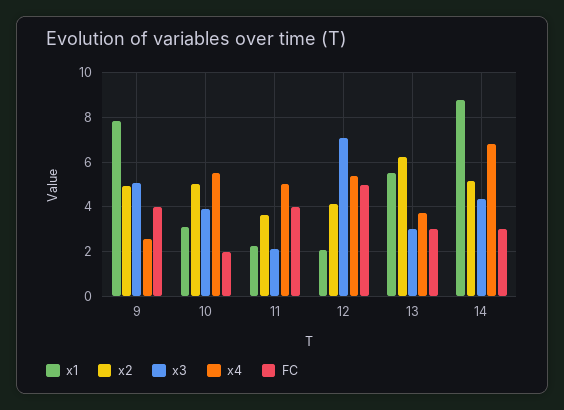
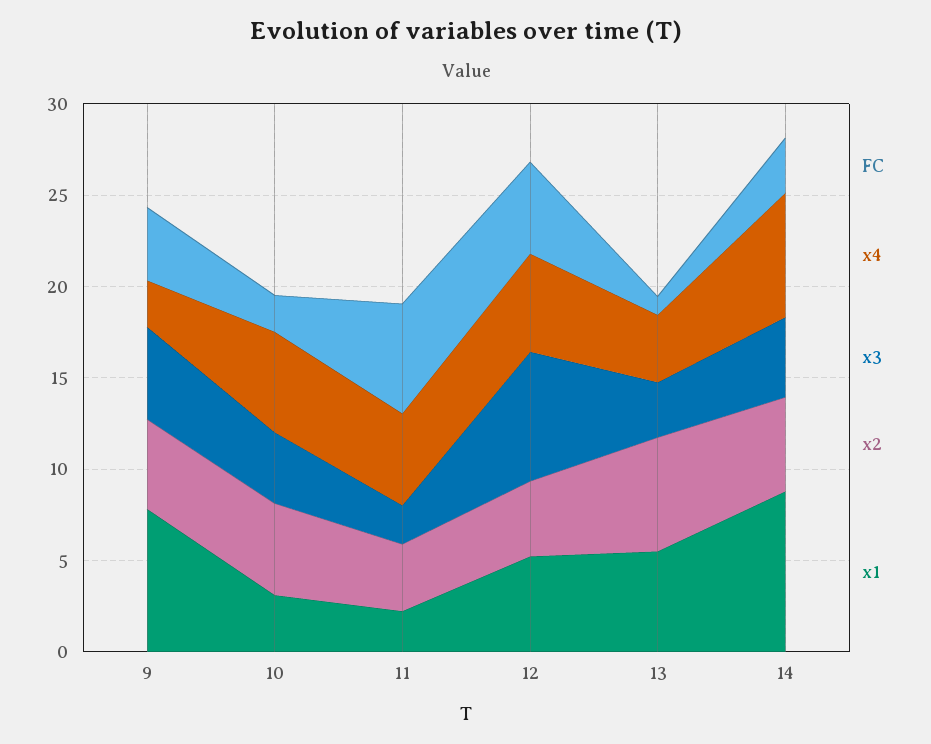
  {
    "x1": {
      "9": 8,
      "10": 3,
      "11": 2,
-     "12": 2,
+     "12": 5,
      "13": 5.5,
      "14": 9
    },
    "x2": {
      "9": 5,
      "10": 5,
      "11": 3.5,
      "12": 4,
      "13": 6.5,
      "14": 5
    },
    "x3": {
      "9": 5,
      "10": 4,
      "11": 2,
      "12": 7,
      "13": 3,
      "14": 4.5
    },
    "x4": {
      "9": 2.5,
      "10": 5.5,
      "11": 5,
      "12": 5.5,
      "13": 3.5,
      "14": 7
    },
    "FC": {
      "9": 4,
      "10": 2,
-     "11": 4,
+     "11": 6,
      "12": 5,
-     "13": 3,
+     "13": 1,
      "14": 3
    }
  }

